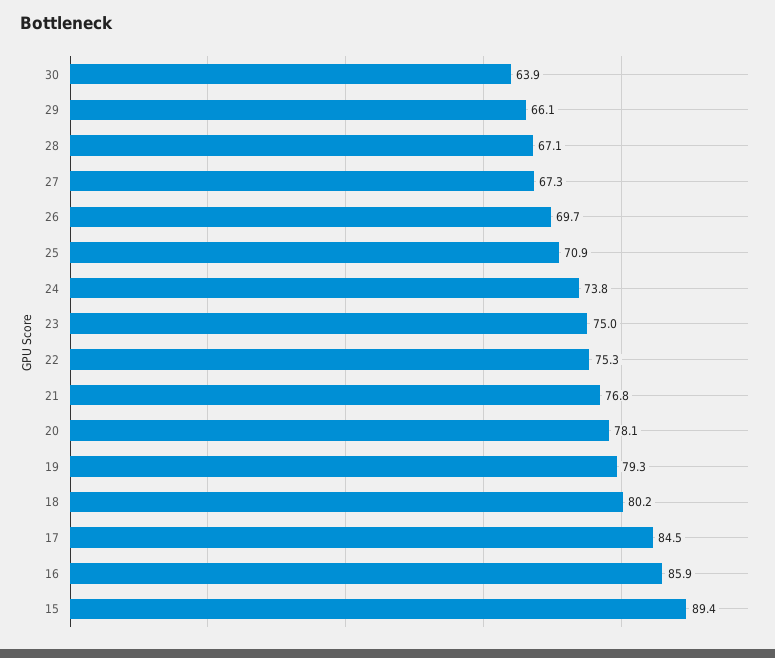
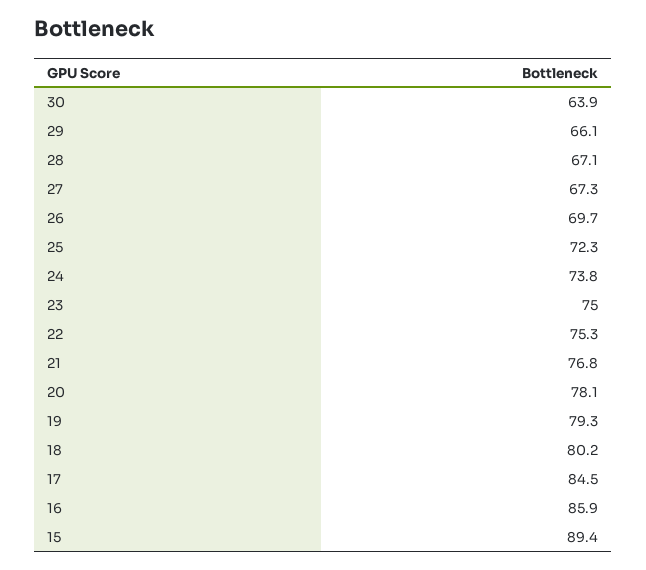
  {
    "30": 63.9,
    "29": 66.1,
    "28": 67.1,
    "27": 67.3,
    "26": 69.7,
-   "25": 70.9,
+   "25": 72.3,
    "24": 73.8,
    "23": 75,
    "22": 75.3,
    "21": 76.8,
    "20": 78.1,
    "19": 79.3,
    "18": 80.2,
    "17": 84.5,
    "16": 85.9,
    "15": 89.4
  }

